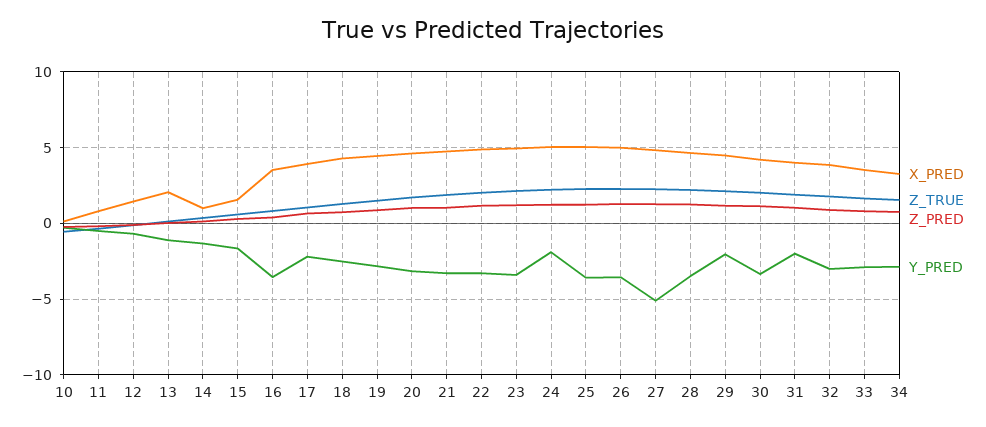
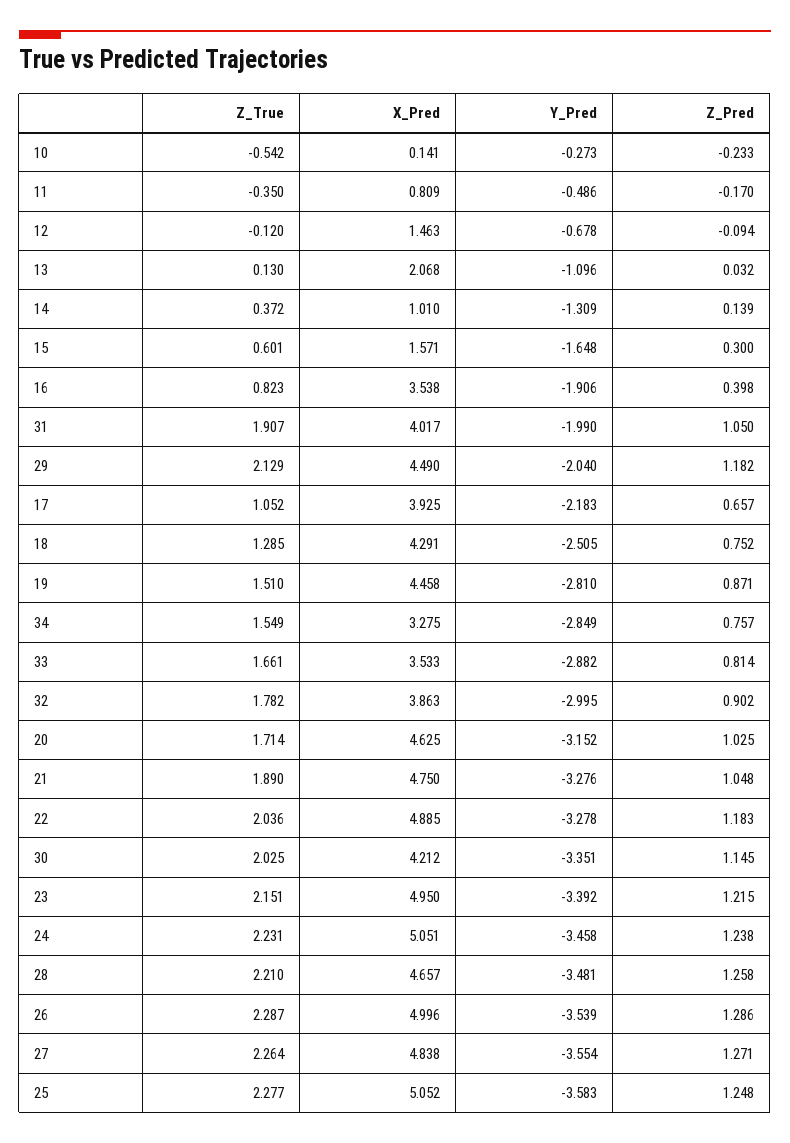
  {
    "X_PRED": {
      "10": 0.141,
      "11": 0.809,
      "12": 1.463,
      "13": 2.068,
      "14": 1.01,
      "15": 1.571,
      "16": 3.538,
      "17": 3.925,
      "18": 4.291,
      "19": 4.458,
      "20": 4.625,
      "21": 4.75,
      "22": 4.885,
      "23": 4.95,
      "24": 5.051,
      "25": 5.052,
      "26": 4.996,
      "27": 4.838,
      "28": 4.657,
      "29": 4.49,
      "30": 4.212,
      "31": 4.017,
      "32": 3.863,
      "33": 3.533,
      "34": 3.275
    },
    "Z_TRUE": {
      "10": -0.542,
      "11": -0.35,
      "12": -0.12,
      "13": 0.13,
      "14": 0.372,
      "15": 0.601,
      "16": 0.823,
      "17": 1.052,
      "18": 1.285,
      "19": 1.51,
      "20": 1.714,
      "21": 1.89,
      "22": 2.036,
      "23": 2.151,
      "24": 2.231,
      "25": 2.277,
      "26": 2.287,
      "27": 2.264,
      "28": 2.21,
      "29": 2.129,
      "30": 2.025,
      "31": 1.907,
      "32": 1.782,
      "33": 1.661,
      "34": 1.549
    },
    "Z_PRED": {
      "10": -0.233,
      "11": -0.17,
      "12": -0.094,
      "13": 0.032,
      "14": 0.139,
      "15": 0.3,
      "16": 0.398,
      "17": 0.657,
      "18": 0.752,
      "19": 0.871,
      "20": 1.025,
      "21": 1.048,
      "22": 1.183,
      "23": 1.215,
      "24": 1.238,
      "25": 1.248,
      "26": 1.286,
      "27": 1.271,
      "28": 1.258,
      "29": 1.182,
      "30": 1.145,
      "31": 1.05,
      "32": 0.902,
      "33": 0.814,
      "34": 0.757
    },
    "Y_PRED": {
      "10": -0.273,
      "11": -0.486,
      "12": -0.678,
      "13": -1.096,
      "14": -1.309,
      "15": -1.648,
-     "16": -3.5,
+     "16": -1.906,
      "17": -2.183,
      "18": -2.505,
      "19": -2.81,
      "20": -3.152,
      "21": -3.276,
      "22": -3.278,
      "23": -3.392,
-     "24": -2,
+     "24": -3.458,
      "25": -3.583,
      "26": -3.539,
-     "27": -5,
+     "27": -3.554,
      "28": -3.481,
      "29": -2.04,
      "30": -3.351,
      "31": -1.99,
      "32": -2.995,
      "33": -2.882,
      "34": -2.849
    }
  }

